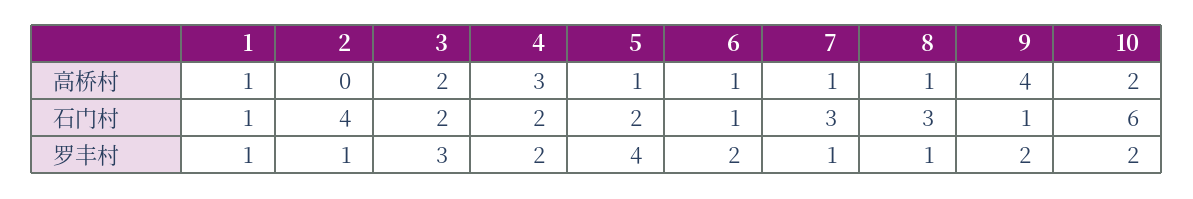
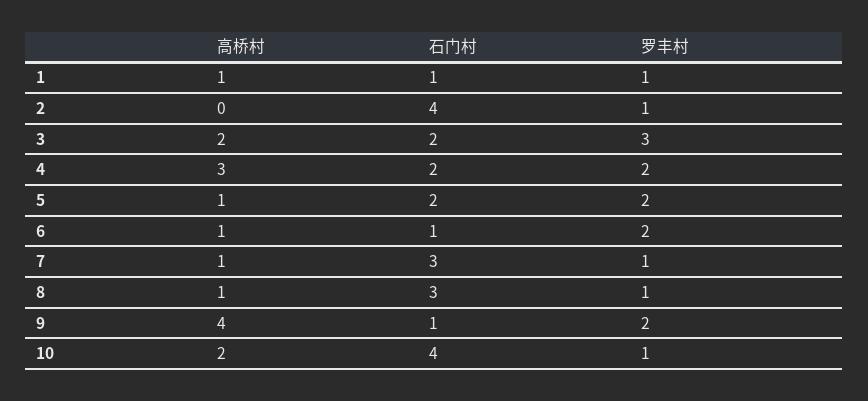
  {
    "1": {
      "高桥村": 1,
      "石门村": 1,
      "罗丰村": 1
    },
    "2": {
      "高桥村": 0,
      "石门村": 4,
      "罗丰村": 1
    },
    "3": {
      "高桥村": 2,
      "石门村": 2,
      "罗丰村": 3
    },
    "4": {
      "高桥村": 3,
      "石门村": 2,
      "罗丰村": 2
    },
    "5": {
      "高桥村": 1,
      "石门村": 2,
-     "罗丰村": 4
+     "罗丰村": 2
    },
    "6": {
      "高桥村": 1,
      "石门村": 1,
      "罗丰村": 2
    },
    "7": {
      "高桥村": 1,
      "石门村": 3,
      "罗丰村": 1
    },
    "8": {
      "高桥村": 1,
      "石门村": 3,
      "罗丰村": 1
    },
    "9": {
      "高桥村": 4,
      "石门村": 1,
      "罗丰村": 2
    },
    "10": {
      "高桥村": 2,
-     "石门村": 6,
+     "石门村": 4,
-     "罗丰村": 2
+     "罗丰村": 1
    }
  }

